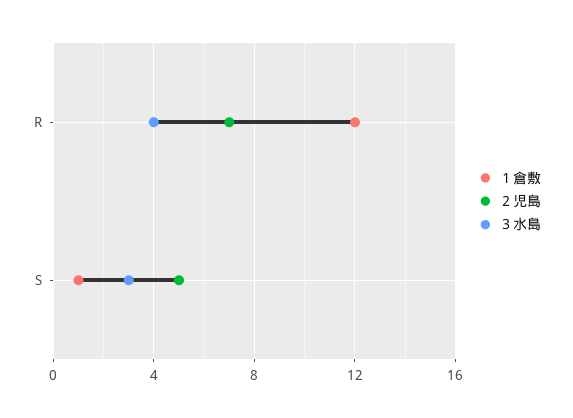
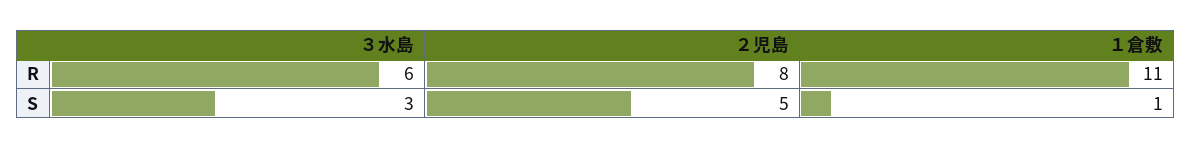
  {
    "１倉敷": {
-     "R": 12,
+     "R": 11,
      "S": 1
    },
    "２児島": {
-     "R": 7,
+     "R": 8,
      "S": 5
    },
    "３水島": {
-     "R": 4,
+     "R": 6,
      "S": 3
    }
  }

